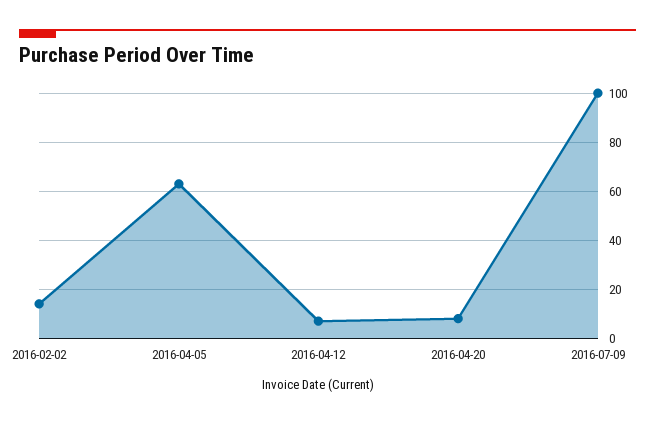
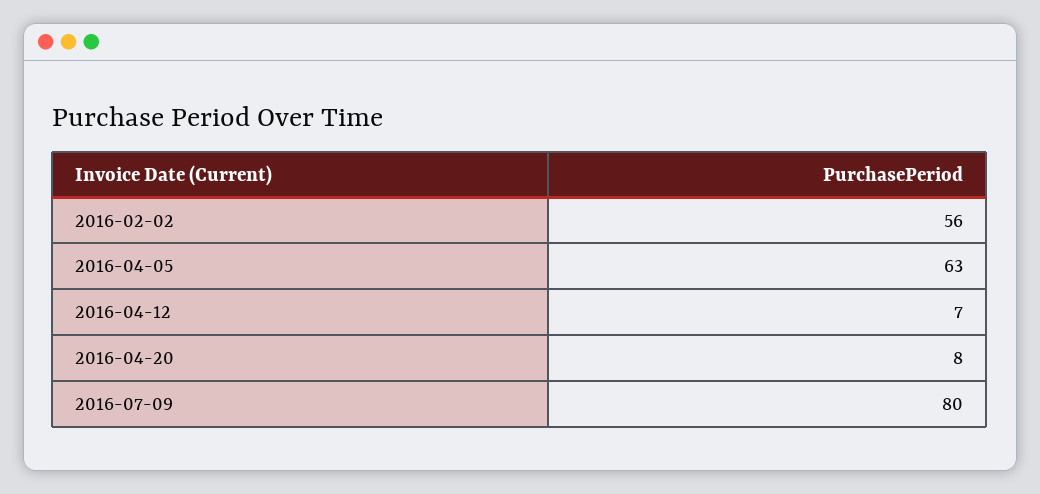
  {
-   "2016-02-02": 15,
+   "2016-02-02": 56,
    "2016-04-05": 63,
    "2016-04-12": 7,
    "2016-04-20": 8,
-   "2016-07-09": 100
+   "2016-07-09": 80
  }

